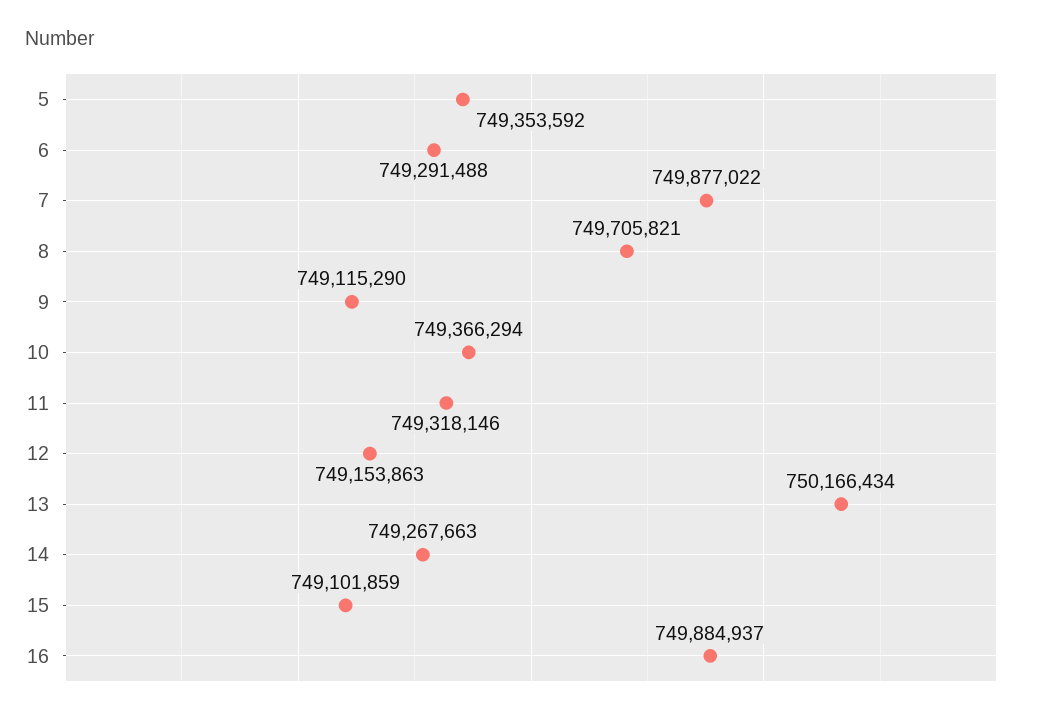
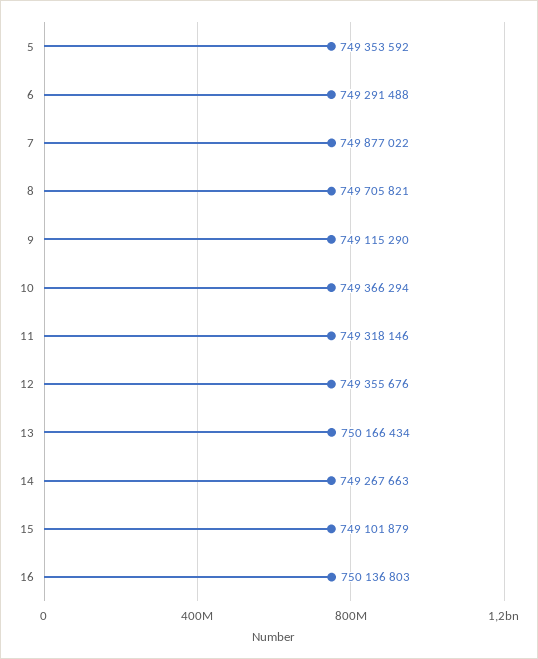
  {
    "5": 749353592,
    "6": 749291488,
    "7": 749877022,
    "8": 749705821,
    "9": 749115290,
    "10": 749366294,
    "11": 749318146,
-   "12": 749153863,
+   "12": 749355676,
    "13": 750166434,
    "14": 749267663,
-   "15": 749101859,
+   "15": 749101879,
-   "16": 749884937
+   "16": 750136803
  }

